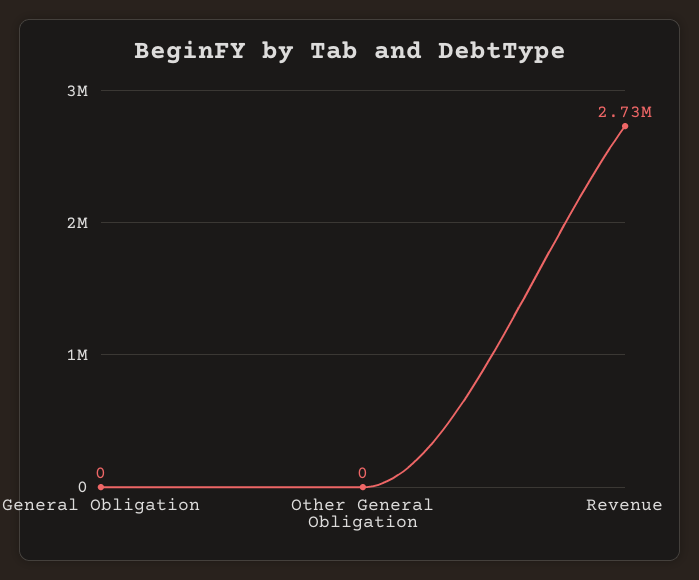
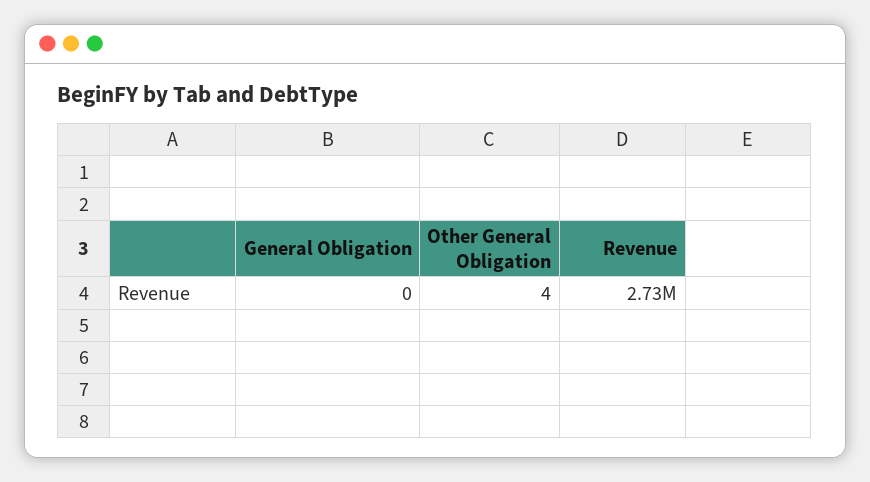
  {
    "General Obligation": 0,
-   "Other General Obligation": 0,
+   "Other General Obligation": 4,
    "Revenue": 2730000
  }

